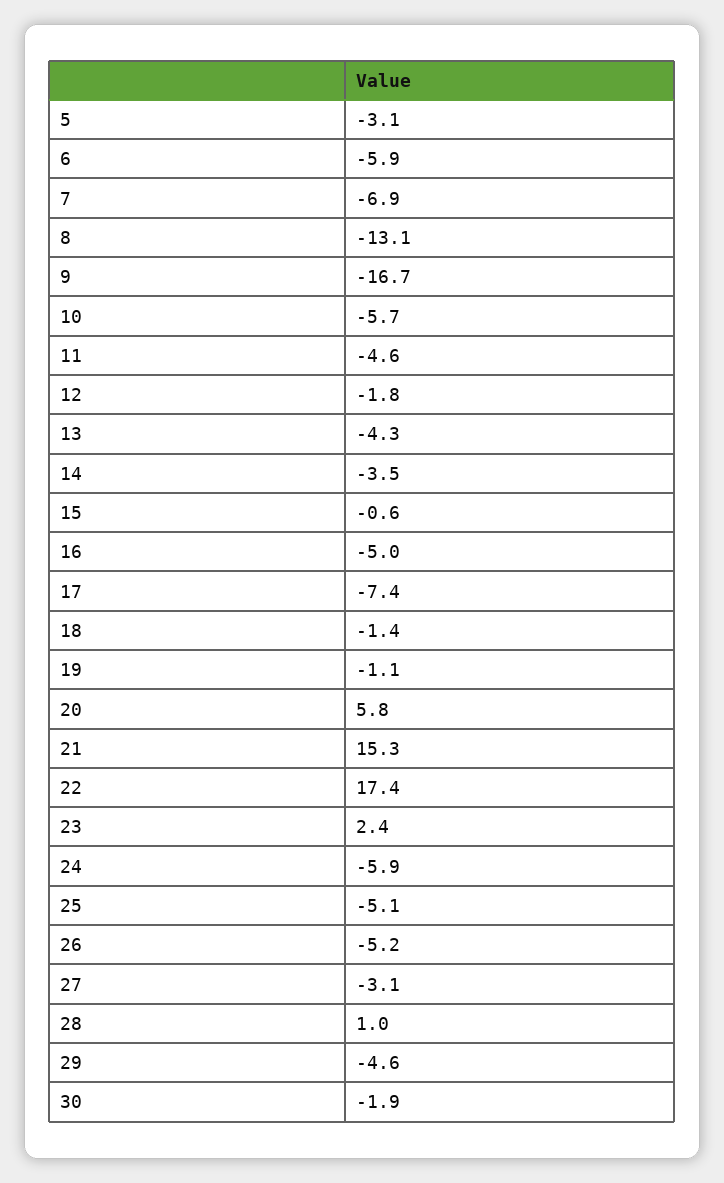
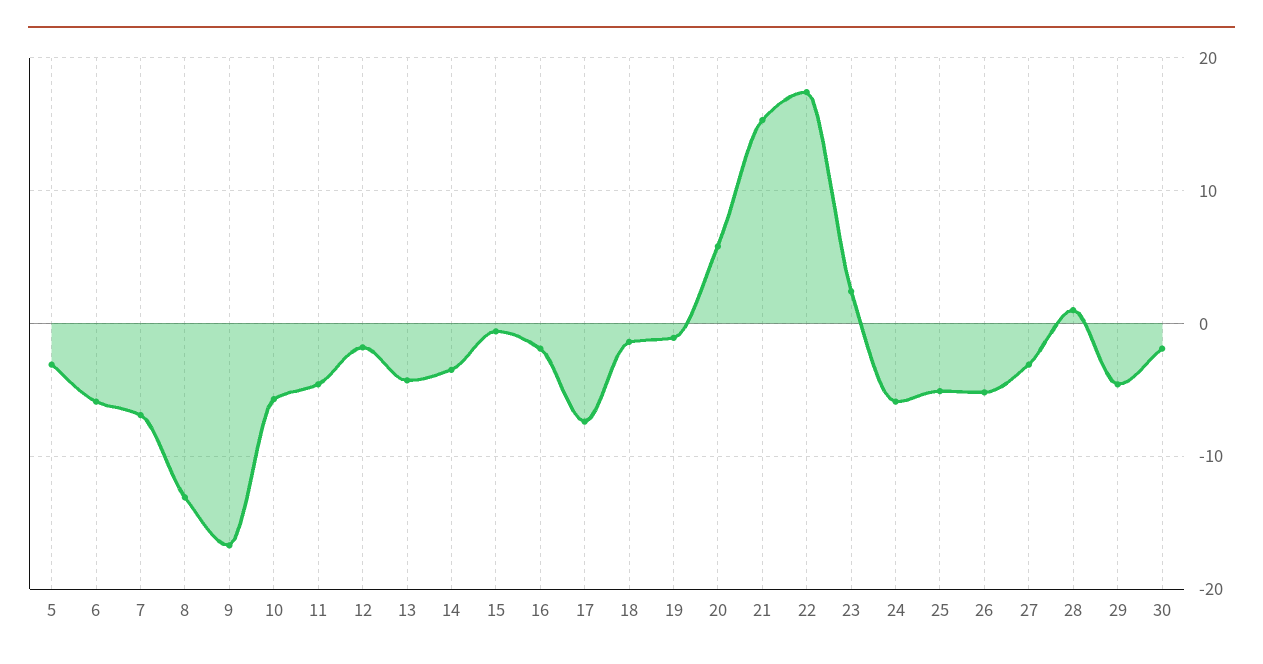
  {
    "5": -3.1,
    "6": -5.9,
    "7": -6.9,
    "8": -13.1,
    "9": -16.7,
    "10": -5.7,
    "11": -4.6,
    "12": -1.8,
    "13": -4.3,
    "14": -3.5,
    "15": -0.6,
-   "16": -5,
+   "16": -2,
    "17": -7.4,
    "18": -1.4,
    "19": -1.1,
    "20": 5.8,
    "21": 15.3,
    "22": 17.4,
    "23": 2.4,
    "24": -5.9,
    "25": -5.1,
    "26": -5.2,
    "27": -3.1,
    "28": 1,
    "29": -4.6,
    "30": -1.9
  }

